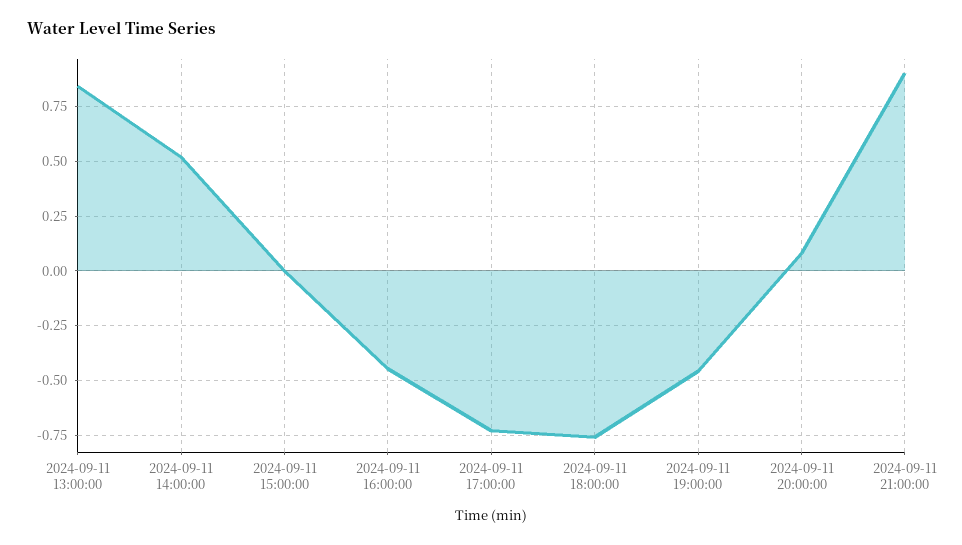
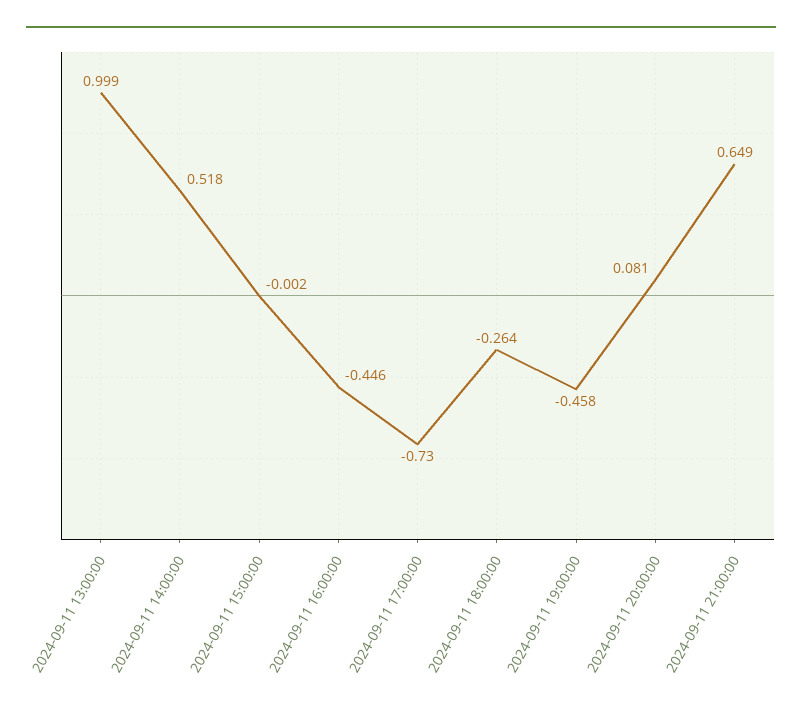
  {
-   "2024-09-11 13:00:00": 0.85,
+   "2024-09-11 13:00:00": 0.999,
    "2024-09-11 14:00:00": 0.518,
    "2024-09-11 15:00:00": -0.002,
    "2024-09-11 16:00:00": -0.446,
    "2024-09-11 17:00:00": -0.73,
-   "2024-09-11 18:00:00": -0.75,
+   "2024-09-11 18:00:00": -0.264,
    "2024-09-11 19:00:00": -0.458,
    "2024-09-11 20:00:00": 0.081,
-   "2024-09-11 21:00:00": 0.9
+   "2024-09-11 21:00:00": 0.649
  }

